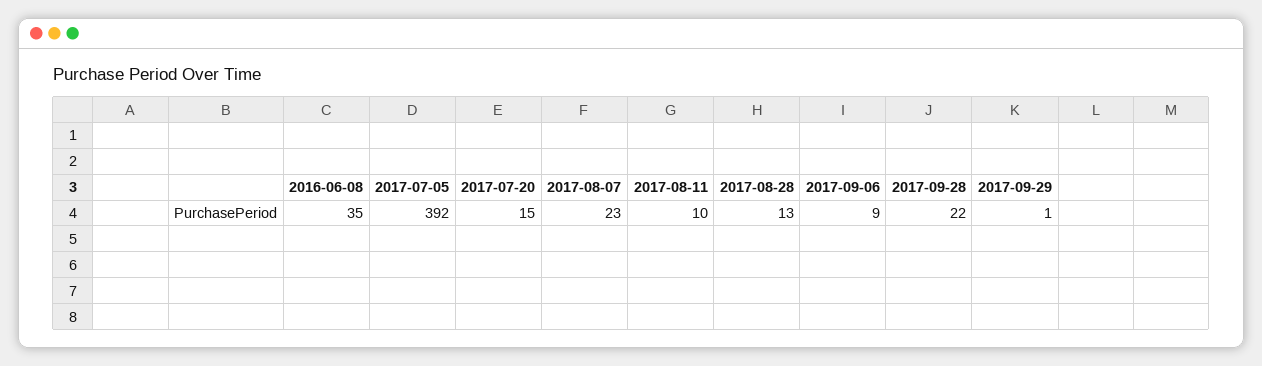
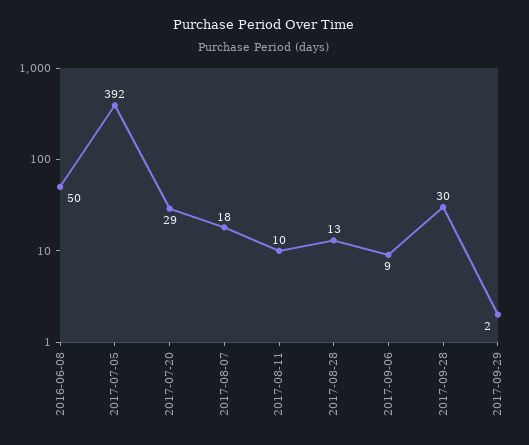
  {
-   "2016-06-08": 35,
+   "2016-06-08": 50,
    "2017-07-05": 392,
-   "2017-07-20": 15,
+   "2017-07-20": 29,
-   "2017-08-07": 23,
+   "2017-08-07": 18,
    "2017-08-11": 10,
    "2017-08-28": 13,
    "2017-09-06": 9,
-   "2017-09-28": 22,
+   "2017-09-28": 30,
-   "2017-09-29": 1
+   "2017-09-29": 2
  }

